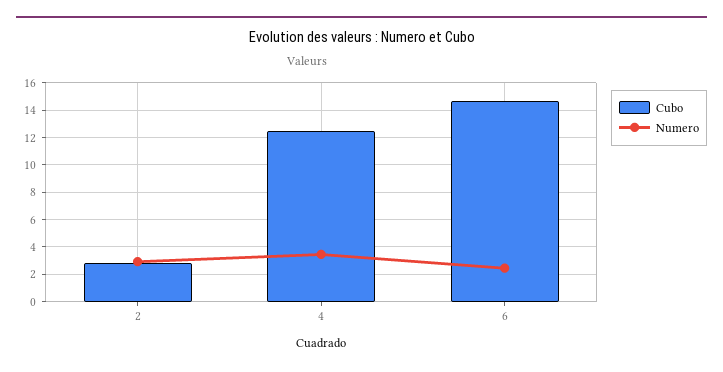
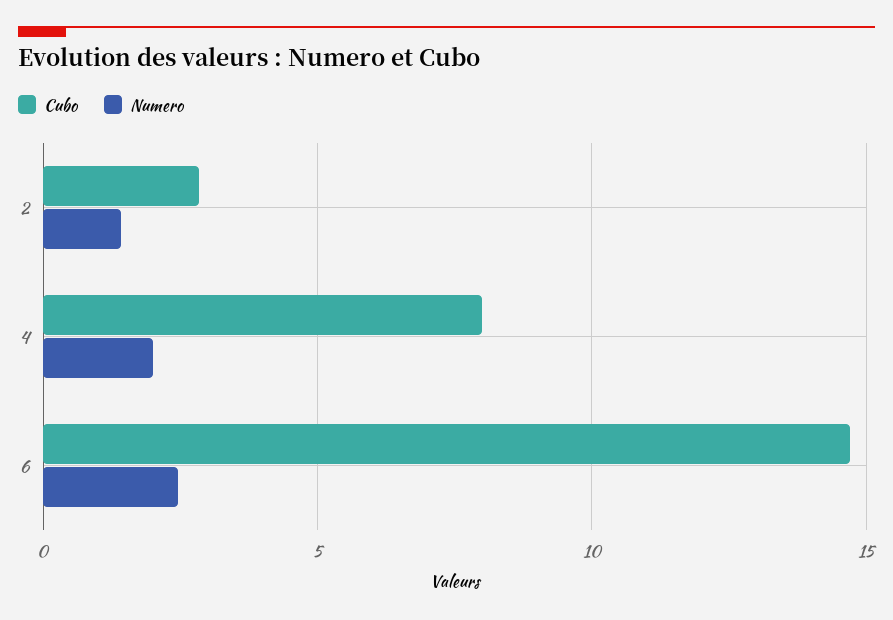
  {
    "Cubo": {
      "2": 3,
-     "4": 12.5,
+     "4": 8,
      "6": 14.5
    },
    "Numero": {
-     "2": 3,
+     "2": 1.5,
-     "4": 3.5,
+     "4": 2,
      "6": 2.5
    }
  }

